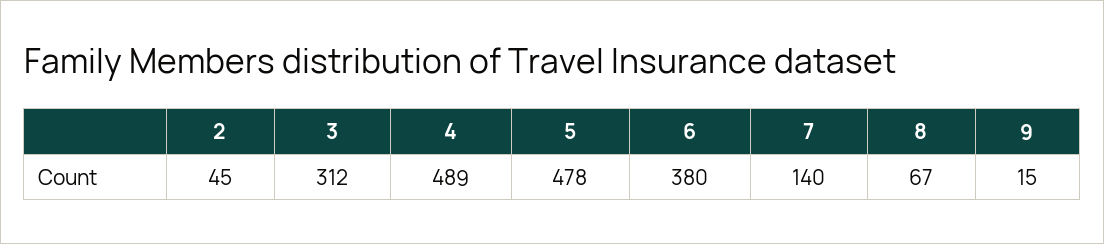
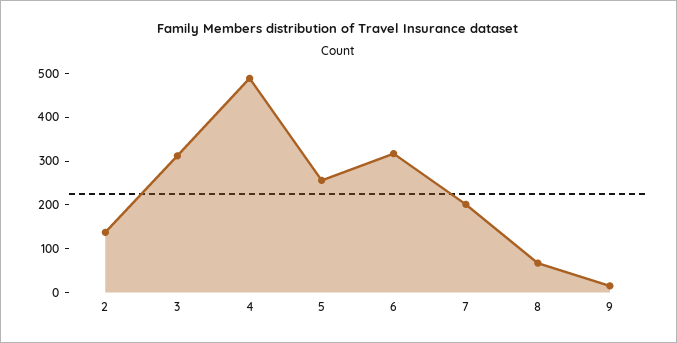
  {
-   "2": 45,
+   "2": 140,
    "3": 312,
    "4": 489,
-   "5": 478,
+   "5": 260,
-   "6": 380,
+   "6": 320,
-   "7": 140,
+   "7": 200,
    "8": 67,
    "9": 15
  }

